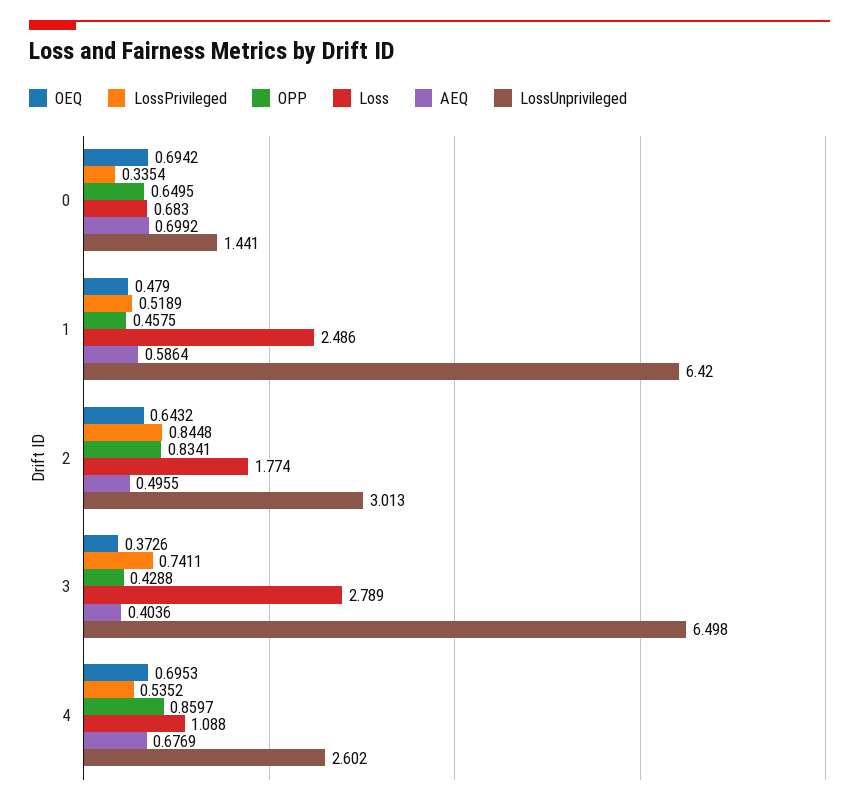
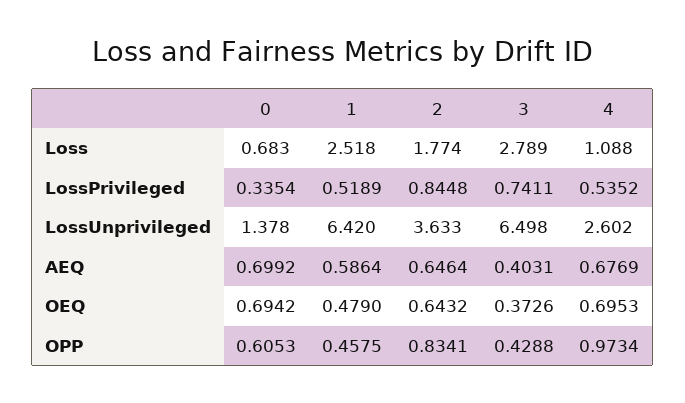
  {
    "OEQ": {
      "0": 0.6942,
      "1": 0.479,
      "2": 0.6432,
      "3": 0.3726,
      "4": 0.6953
    },
    "LossPrivileged": {
      "0": 0.3354,
      "1": 0.5189,
      "2": 0.8448,
      "3": 0.7411,
      "4": 0.5352
    },
    "OPP": {
-     "0": 0.6495,
+     "0": 0.6053,
      "1": 0.4575,
      "2": 0.8341,
      "3": 0.4288,
-     "4": 0.8597
+     "4": 0.9734
    },
    "Loss": {
      "0": 0.683,
-     "1": 2.486,
+     "1": 2.518,
      "2": 1.774,
      "3": 2.789,
      "4": 1.088
    },
    "AEQ": {
      "0": 0.6992,
      "1": 0.5864,
-     "2": 0.4955,
+     "2": 0.6464,
-     "3": 0.4036,
+     "3": 0.4031,
      "4": 0.6769
    },
    "LossUnprivileged": {
-     "0": 1.441,
+     "0": 1.378,
      "1": 6.42,
-     "2": 3.013,
+     "2": 3.633,
      "3": 6.498,
      "4": 2.602
    }
  }

